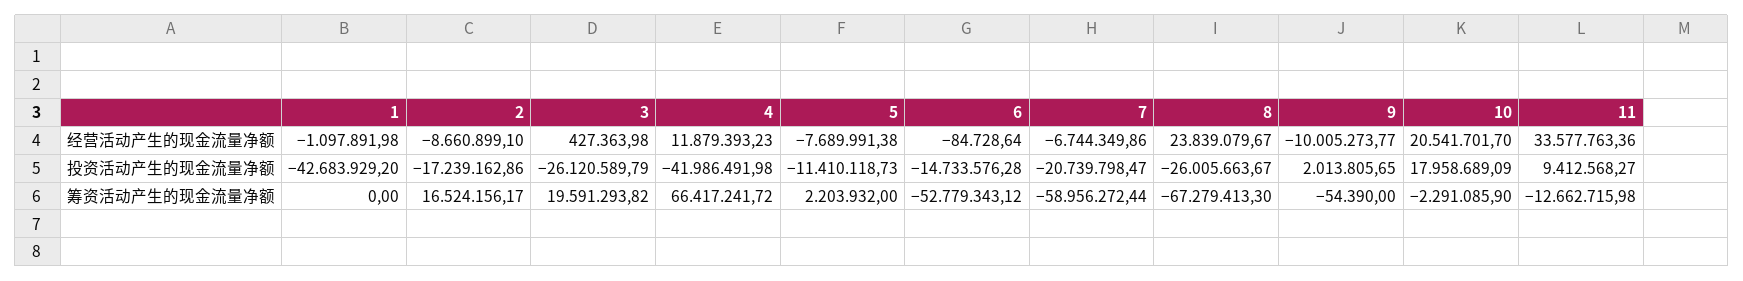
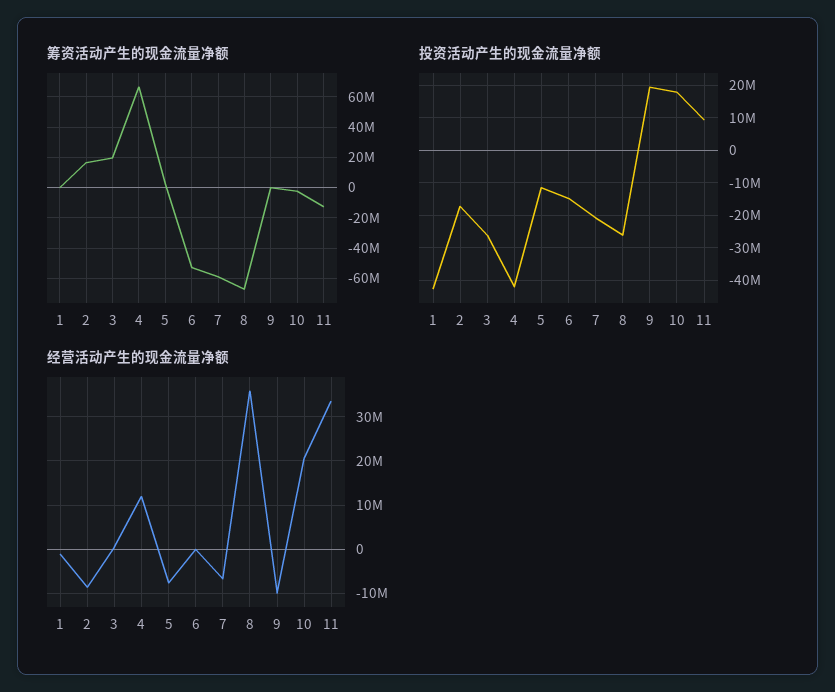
  {
    "经营活动产生的现金流量净额": {
      "1": -1097891.98,
      "2": -8660899.1,
      "3": 427363.98,
      "4": 11879393.23,
      "5": -7689991.38,
      "6": -84728.64,
      "7": -6744349.86,
-     "8": 23839079.67,
+     "8": 36000000,
      "9": -10005273.77,
      "10": 20541701.7,
      "11": 33577763.36
    },
    "投资活动产生的现金流量净额": {
      "1": -42683929.2,
      "2": -17239162.86,
      "3": -26120589.79,
      "4": -41986491.98,
      "5": -11410118.73,
      "6": -14733576.28,
      "7": -20739798.47,
      "8": -26005663.67,
-     "9": 2013805.65,
+     "9": 20000000,
      "10": 17958689.09,
      "11": 9412568.27
    },
    "筹资活动产生的现金流量净额": {
      "1": 0,
      "2": 16524156.17,
      "3": 19591293.82,
      "4": 66417241.72,
      "5": 2203932,
      "6": -52779343.12,
      "7": -58956272.44,
      "8": -67279413.3,
      "9": -54390,
      "10": -2291085.9,
      "11": -12662715.98
    }
  }

